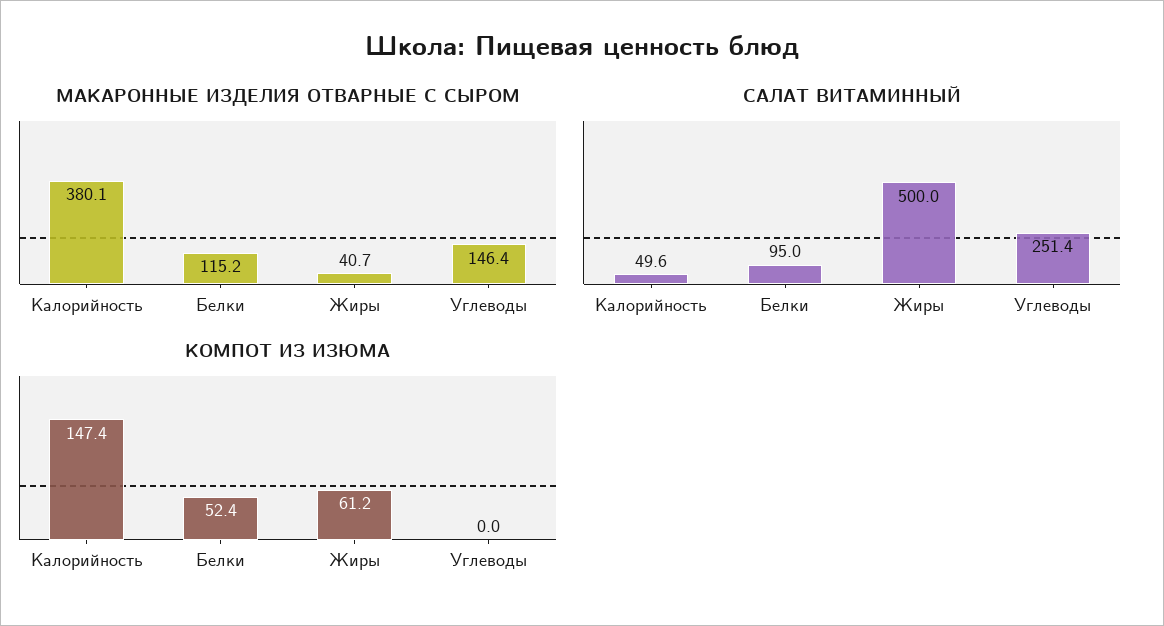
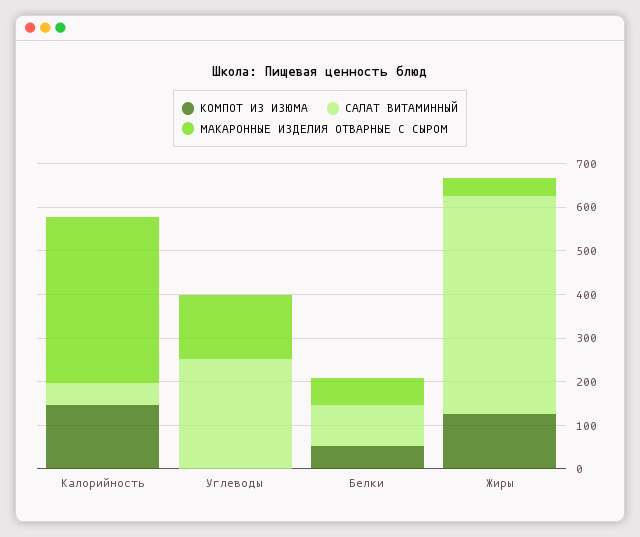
  {
    "МАКАРОННЫЕ ИЗДЕЛИЯ ОТВАРНЫЕ С СЫРОМ": {
      "Калорийность": 380.1,
-     "Белки": 115.2,
+     "Белки": 60,
      "Жиры": 40.7,
      "Углеводы": 146.4
    },
    "САЛАТ ВИТАМИННЫЙ": {
      "Калорийность": 49.6,
      "Белки": 95,
      "Жиры": 500,
      "Углеводы": 251.4
    },
    "КОМПОТ ИЗ ИЗЮМА": {
      "Калорийность": 147.4,
      "Белки": 52.4,
-     "Жиры": 61.2,
+     "Жиры": 120,
      "Углеводы": 0
    }
  }

